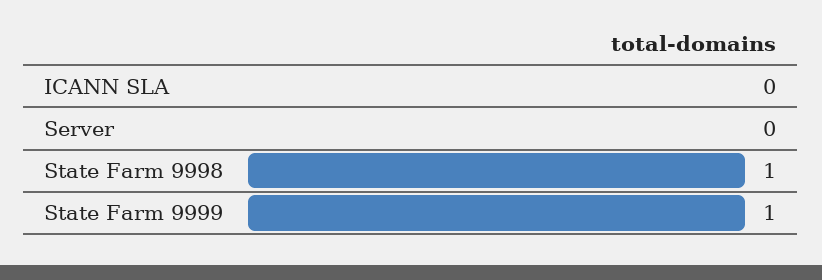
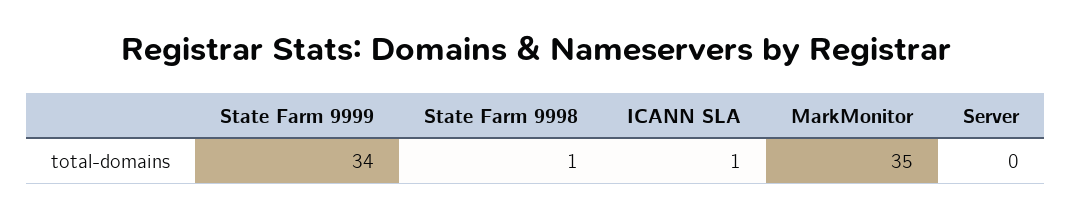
  {
-   "ICANN SLA": 0,
+   "ICANN SLA": 1,
    "Server": 0,
    "State Farm 9998": 1,
-   "State Farm 9999": 1
+   "State Farm 9999": 34,
+   "MarkMonitor": 35
  }

